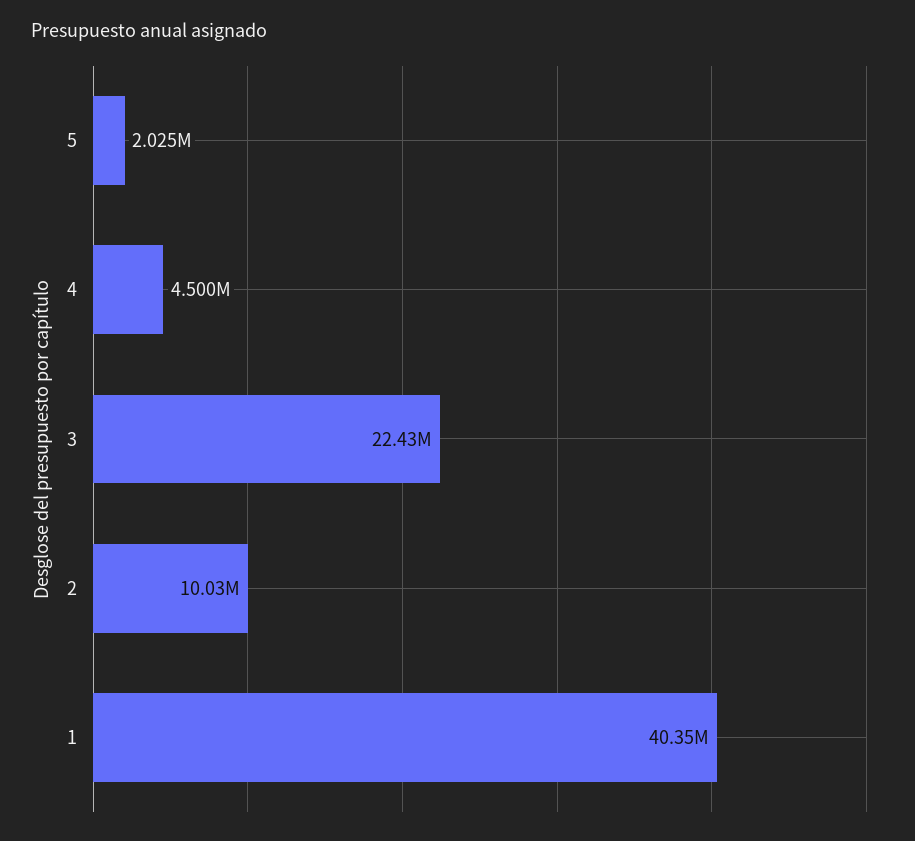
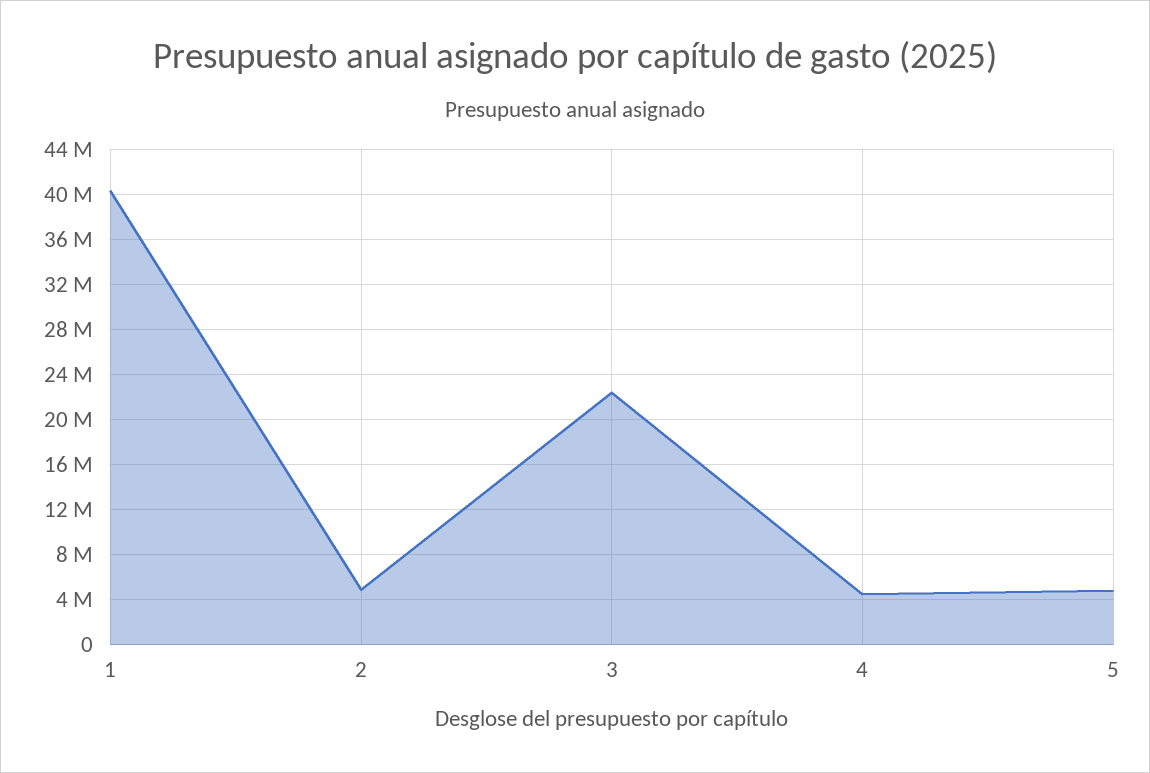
  {
-   "5": 2025000,
+   "5": 5000000,
    "4": 4500000,
    "3": 22430000,
-   "2": 10030000,
+   "2": 5000000,
    "1": 40350000
  }

